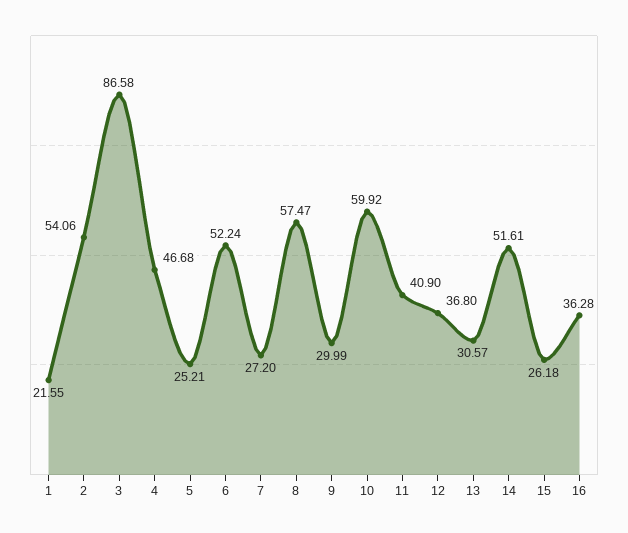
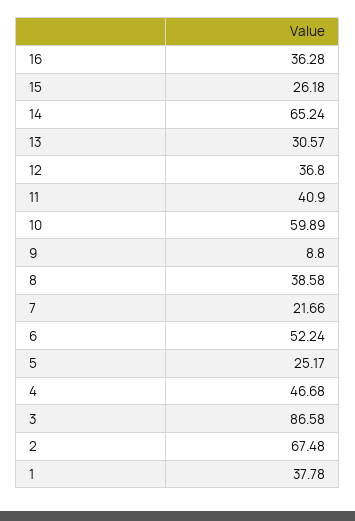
  {
-   "1": 21.55,
+   "1": 37.78,
-   "2": 54.06,
+   "2": 67.48,
    "3": 86.58,
    "4": 46.68,
-   "5": 25.21,
+   "5": 25.17,
    "6": 52.24,
-   "7": 27.2,
+   "7": 21.66,
-   "8": 57.47,
+   "8": 38.58,
-   "9": 29.99,
+   "9": 8.8,
-   "10": 59.92,
+   "10": 59.89,
    "11": 40.9,
    "12": 36.8,
    "13": 30.57,
-   "14": 51.61,
+   "14": 65.24,
    "15": 26.18,
    "16": 36.28
  }

